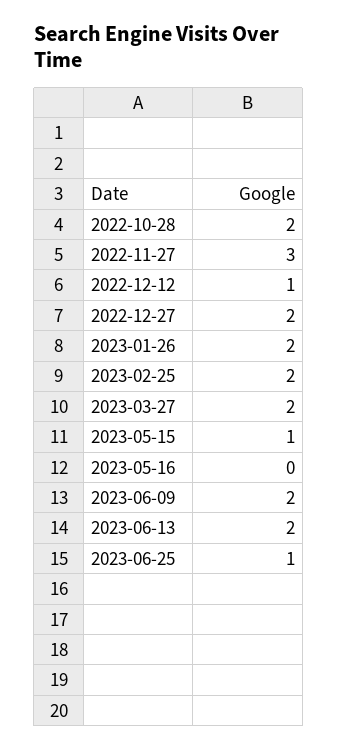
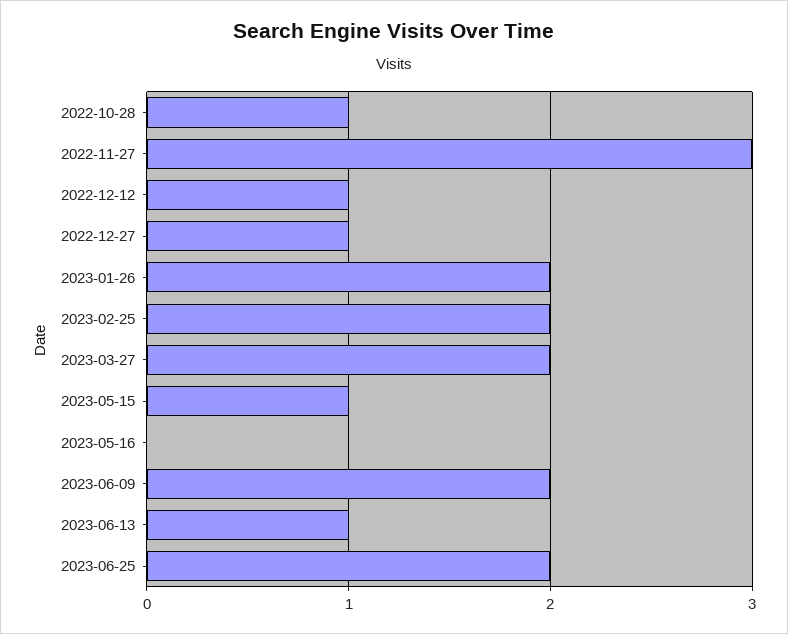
  {
-   "2022-10-28": 2,
+   "2022-10-28": 1,
    "2022-11-27": 3,
    "2022-12-12": 1,
-   "2022-12-27": 2,
+   "2022-12-27": 1,
    "2023-01-26": 2,
    "2023-02-25": 2,
    "2023-03-27": 2,
    "2023-05-15": 1,
    "2023-05-16": 0,
    "2023-06-09": 2,
-   "2023-06-13": 2,
+   "2023-06-13": 1,
-   "2023-06-25": 1
+   "2023-06-25": 2
  }

